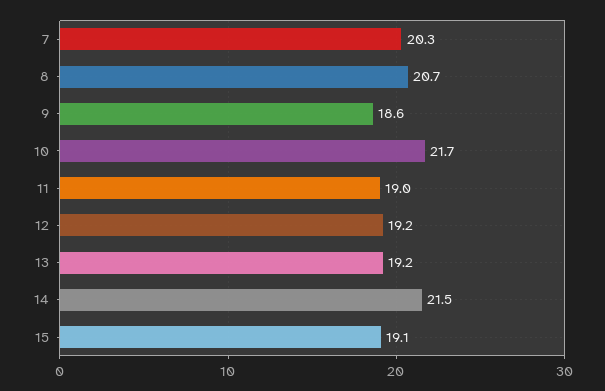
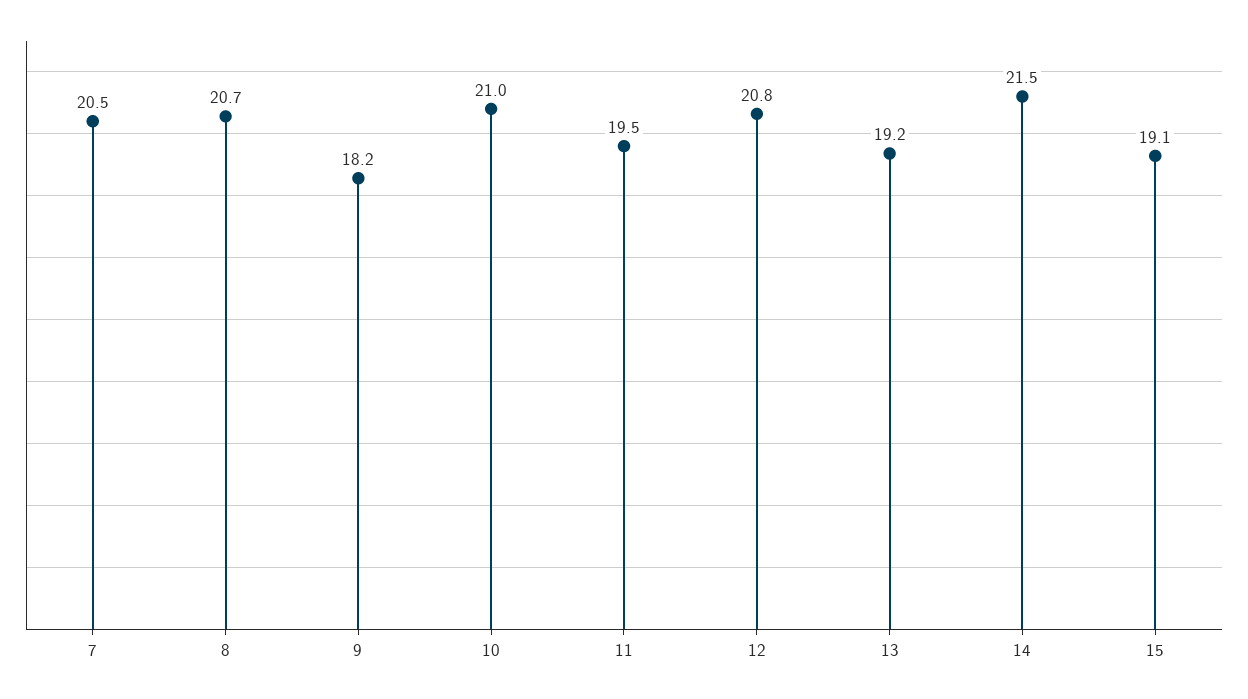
  {
-   "7": 20.3,
+   "7": 20.5,
    "8": 20.7,
-   "9": 18.6,
+   "9": 18.2,
-   "10": 21.7,
+   "10": 21,
-   "11": 19,
+   "11": 19.5,
-   "12": 19.2,
+   "12": 20.8,
    "13": 19.2,
    "14": 21.5,
    "15": 19.1
  }

